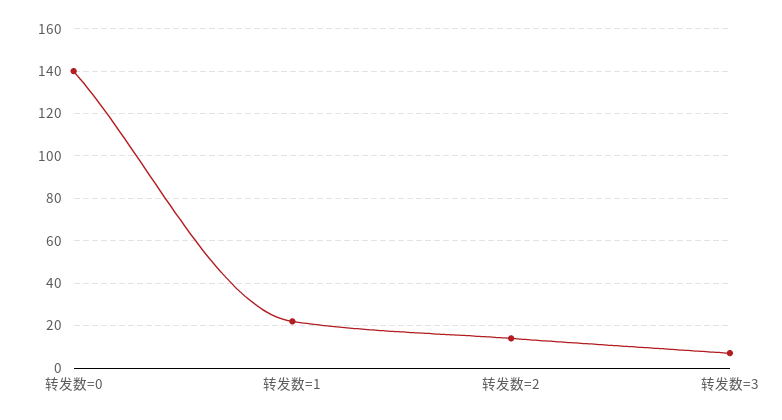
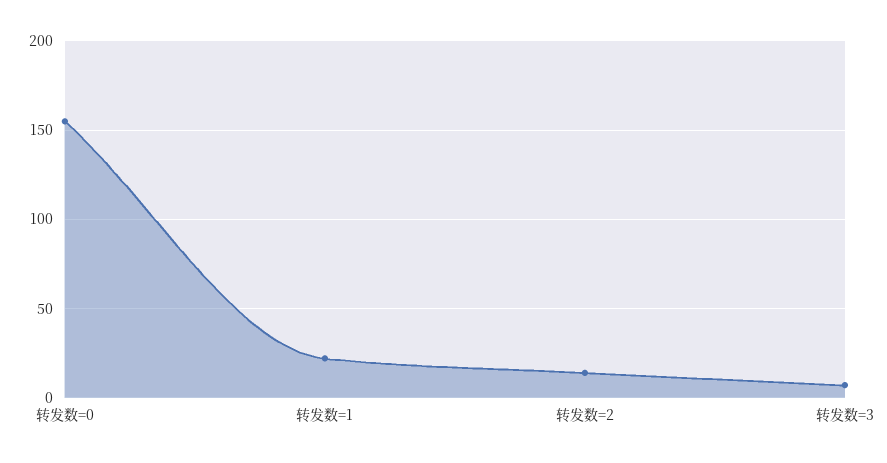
  {
-   "转发数=0": 140,
+   "转发数=0": 155,
    "转发数=1": 20,
    "转发数=2": 15,
    "转发数=3": 5
  }

